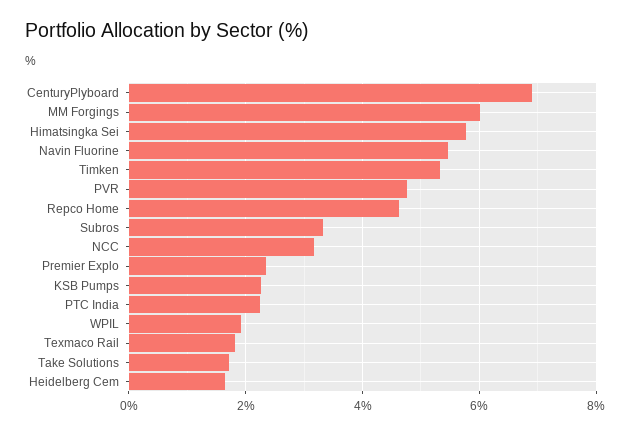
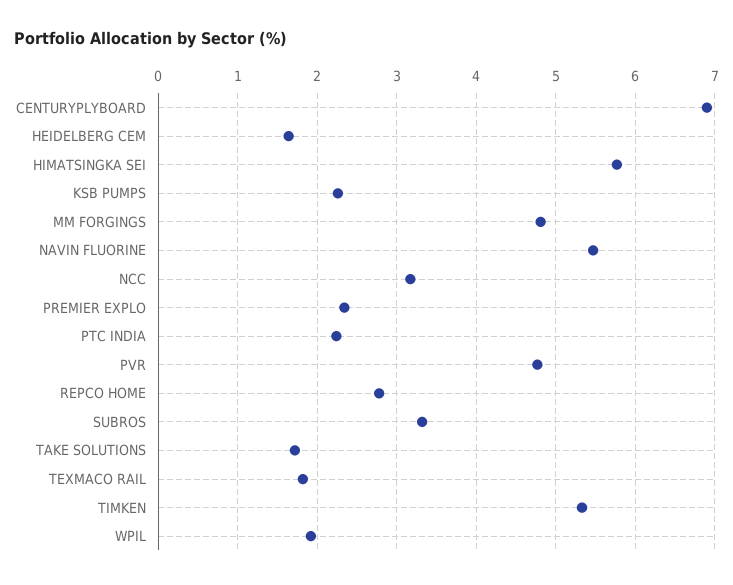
  {
    "CenturyPlyboard": 6.9,
-   "MM Forgings": 6,
+   "MM Forgings": 4.8,
    "Himatsingka Sei": 5.8,
    "Navin Fluorine": 5.5,
    "Timken": 5.3,
    "PVR": 4.8,
-   "Repco Home": 4.6,
+   "Repco Home": 2.8,
    "Subros": 3.3,
    "NCC": 3.2,
    "Premier Explo": 2.3,
    "KSB Pumps": 2.3,
    "PTC India": 2.2,
    "WPIL": 1.9,
    "Texmaco Rail": 1.8,
    "Take Solutions": 1.7,
    "Heidelberg Cem": 1.6
  }

